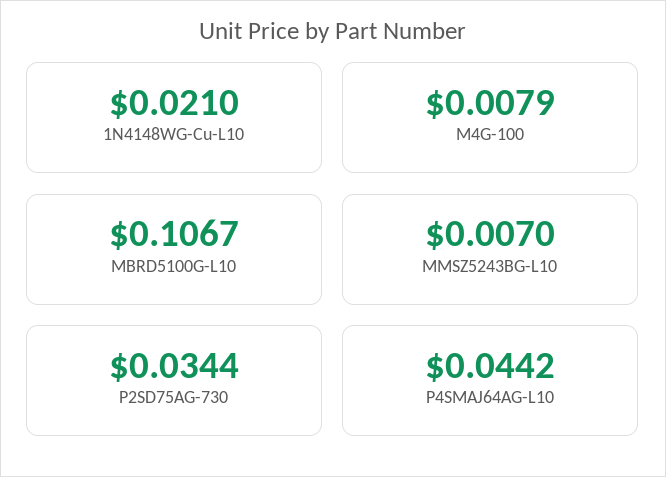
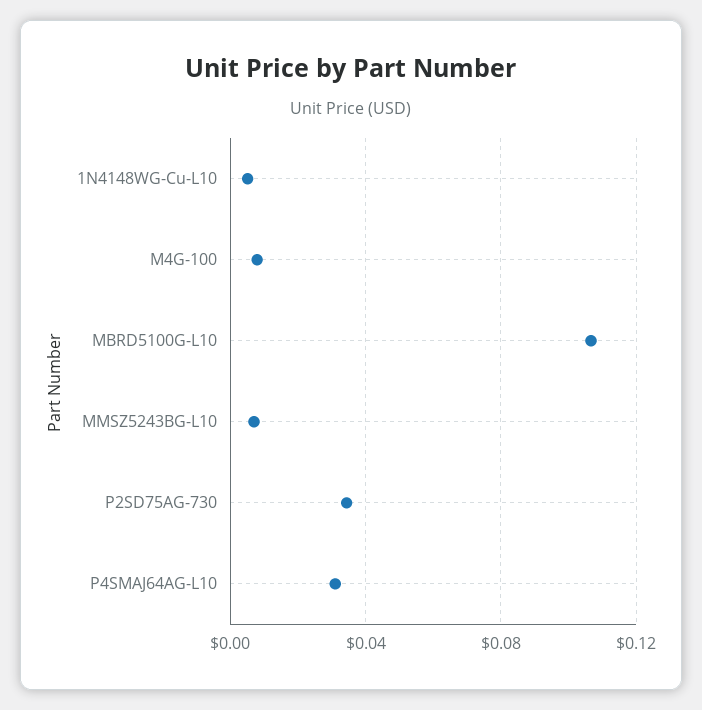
  {
-   "1N4148WG-Cu-L10": 0.021,
+   "1N4148WG-Cu-L10": 0.005,
    "M4G-100": 0.0079,
    "MBRD5100G-L10": 0.1067,
    "MMSZ5243BG-L10": 0.007,
    "P2SD75AG-730": 0.0344,
-   "P4SMAJ64AG-L10": 0.0442
+   "P4SMAJ64AG-L10": 0.03
  }

